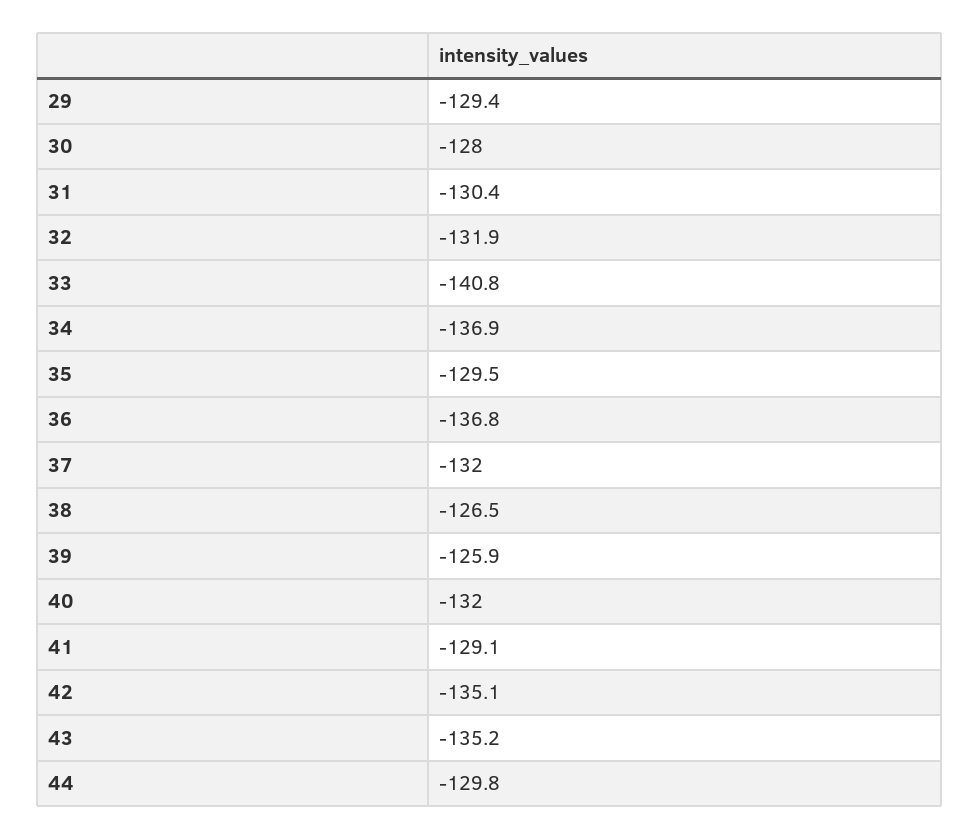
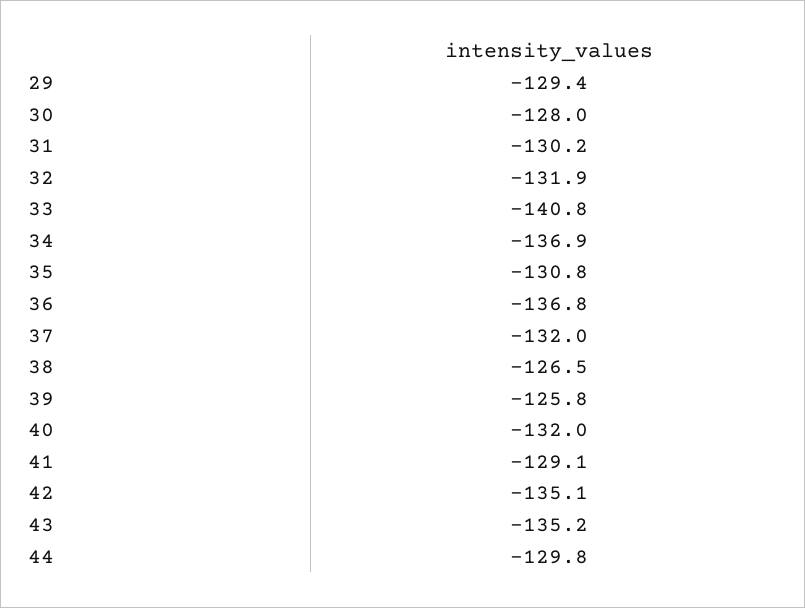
  {
    "29": -129.4,
    "30": -128,
-   "31": -130.4,
+   "31": -130.2,
    "32": -131.9,
    "33": -140.8,
    "34": -136.9,
-   "35": -129.5,
+   "35": -130.8,
    "36": -136.8,
    "37": -132,
    "38": -126.5,
-   "39": -125.9,
+   "39": -125.8,
    "40": -132,
    "41": -129.1,
    "42": -135.1,
    "43": -135.2,
    "44": -129.8
  }

